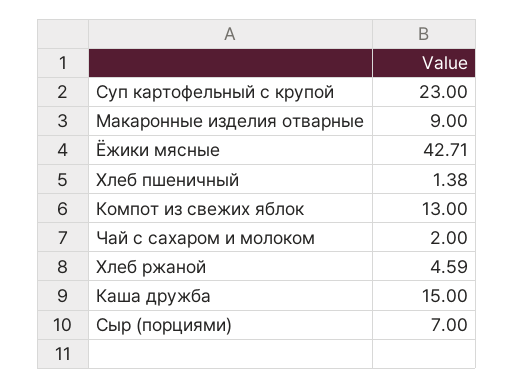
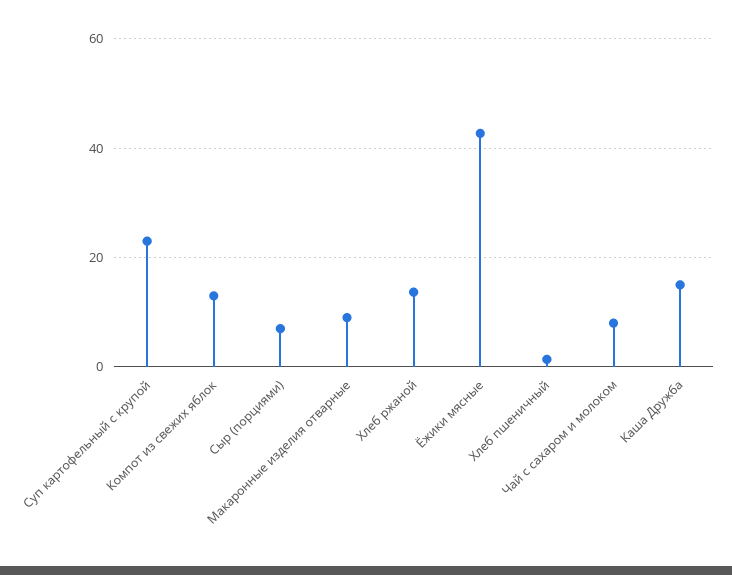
  {
    "Суп картофельный с крупой": 23,
    "Макаронные изделия отварные": 9,
    "Ёжики мясные": 42.71,
    "Хлеб пшеничный": 1.38,
    "Компот из свежих яблок": 13,
-   "Чай с сахаром и молоком": 2,
+   "Чай с сахаром и молоком": 8,
-   "Хлеб ржаной": 4.59,
+   "Хлеб ржаной": 14,
    "Каша дружба": 15,
    "Сыр (порциями)": 7
  }

